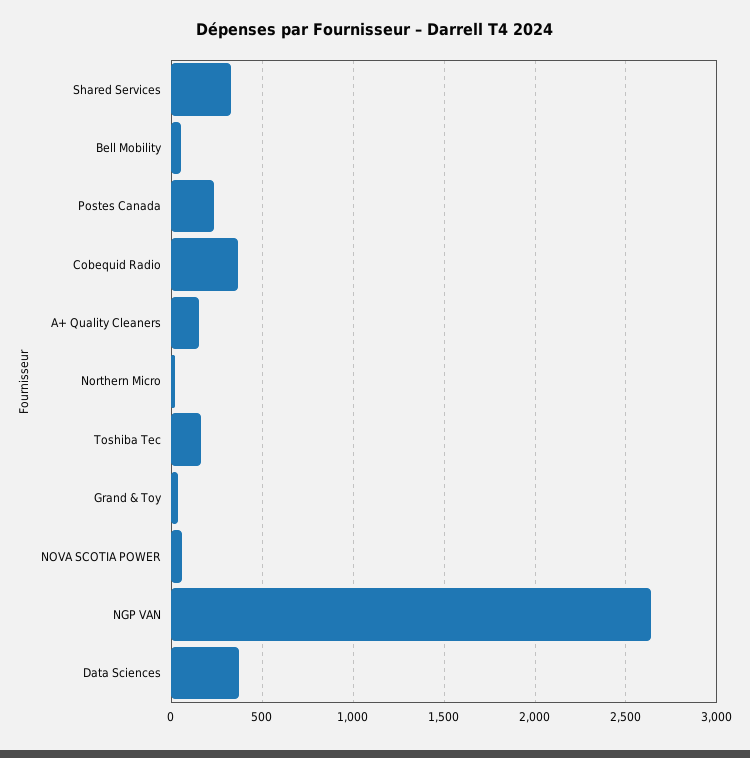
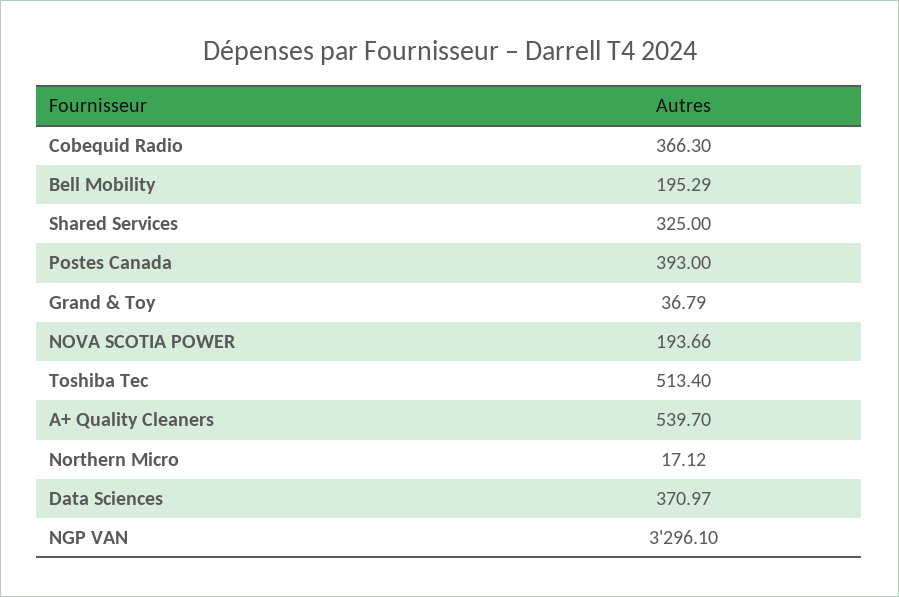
  {
    "Shared Services": 325,
-   "Bell Mobility": 50,
+   "Bell Mobility": 195.29,
-   "Postes Canada": 250,
+   "Postes Canada": 393,
    "Cobequid Radio": 366.3,
-   "A+ Quality Cleaners": 150,
+   "A+ Quality Cleaners": 539.7,
    "Northern Micro": 17.12,
-   "Toshiba Tec": 150,
+   "Toshiba Tec": 513.4,
    "Grand & Toy": 36.79,
-   "NOVA SCOTIA POWER": 50,
+   "NOVA SCOTIA POWER": 193.66,
-   "NGP VAN": 2650,
+   "NGP VAN": 3296.1,
    "Data Sciences": 370.97
  }

